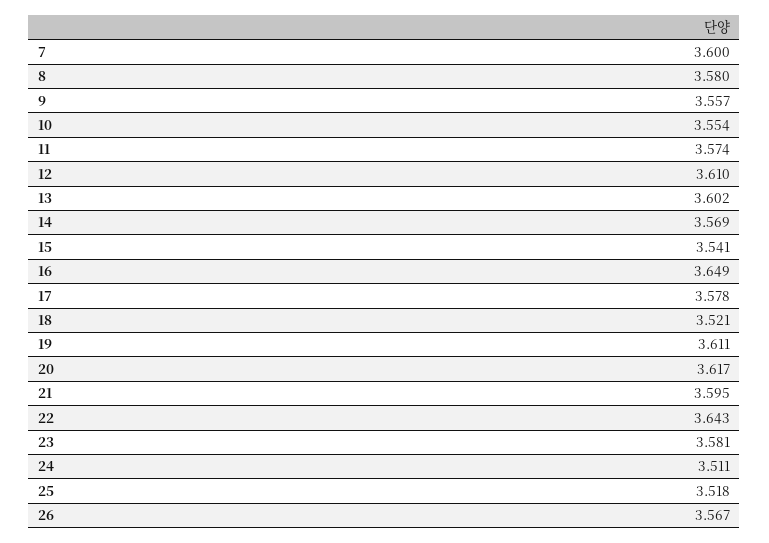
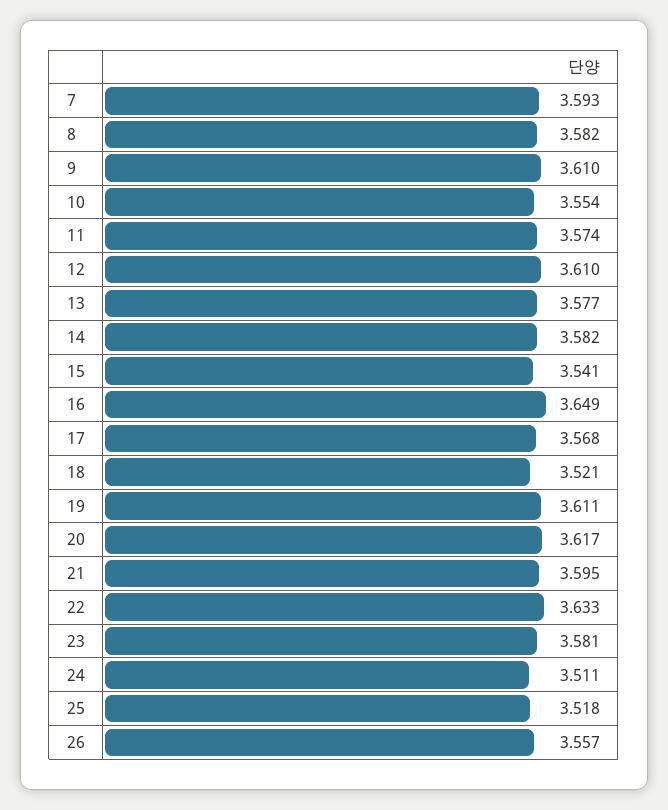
  {
-   "7": 3.6,
+   "7": 3.593,
-   "8": 3.58,
+   "8": 3.582,
-   "9": 3.557,
+   "9": 3.61,
    "10": 3.554,
    "11": 3.574,
    "12": 3.61,
-   "13": 3.602,
+   "13": 3.577,
-   "14": 3.569,
+   "14": 3.582,
    "15": 3.541,
    "16": 3.649,
-   "17": 3.578,
+   "17": 3.568,
    "18": 3.521,
    "19": 3.611,
    "20": 3.617,
    "21": 3.595,
-   "22": 3.643,
+   "22": 3.633,
    "23": 3.581,
    "24": 3.511,
    "25": 3.518,
-   "26": 3.567
+   "26": 3.557
  }

